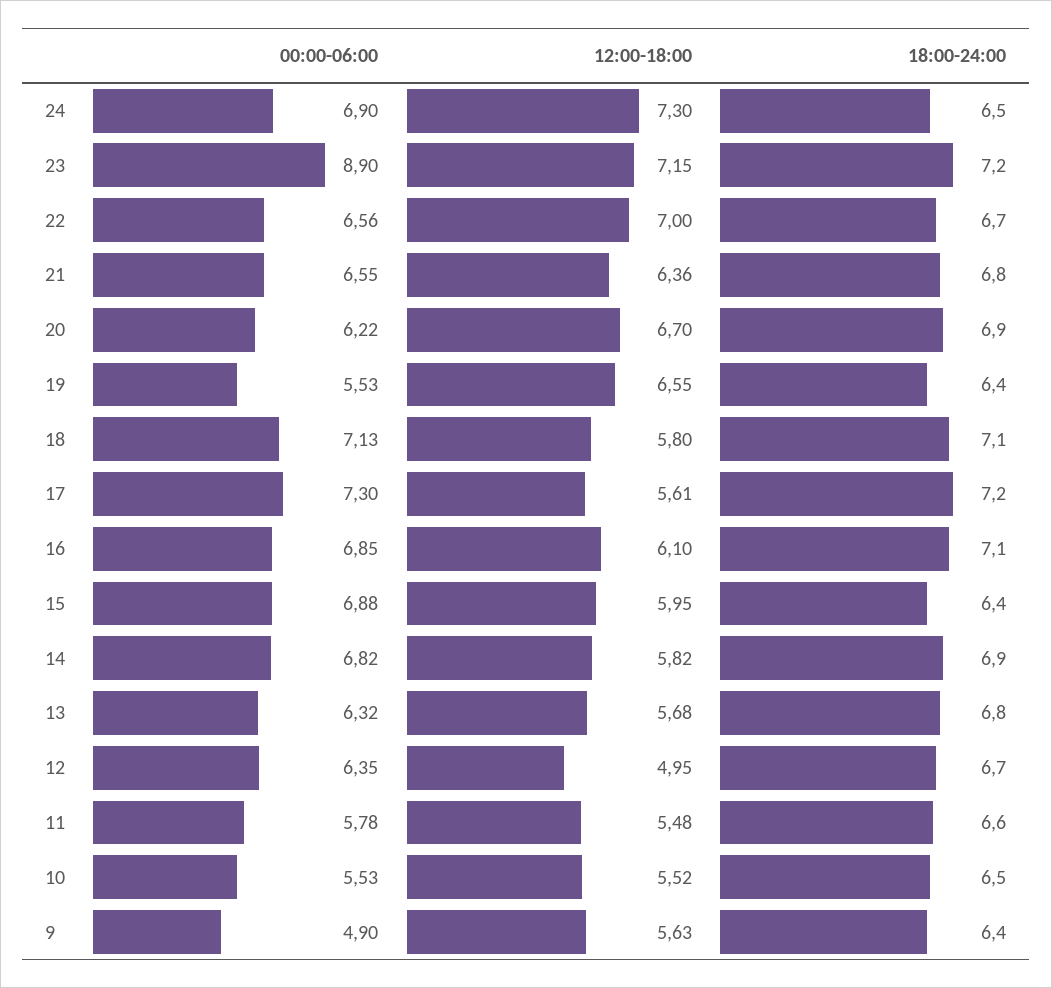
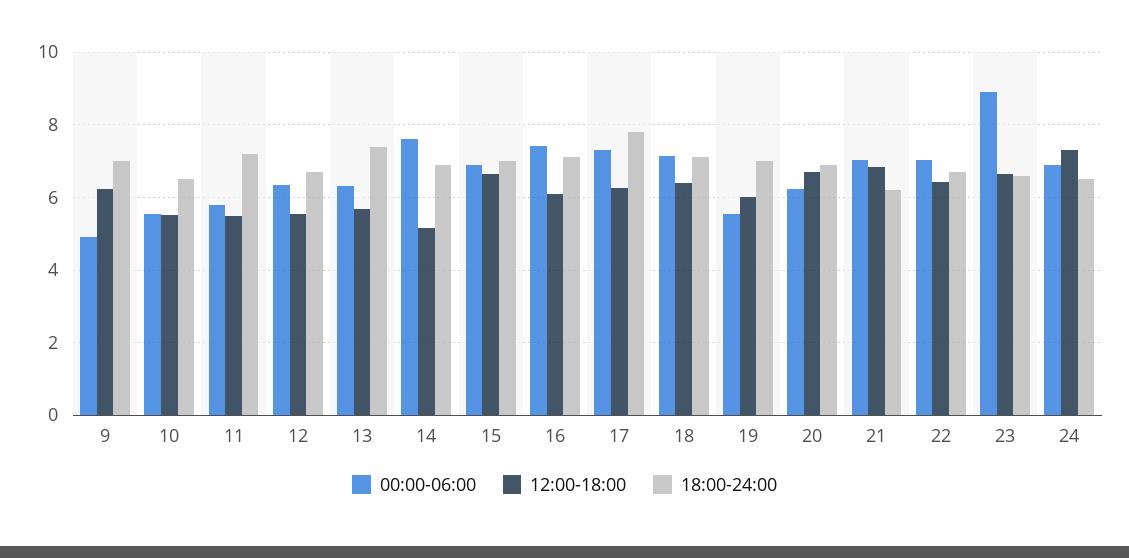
  {
    "00:00-06:00": {
      "24": 6.9,
      "23": 8.9,
-     "22": 6.56,
+     "22": 7,
-     "21": 6.55,
+     "21": 7,
      "20": 6.22,
      "19": 5.53,
      "18": 7.13,
      "17": 7.3,
-     "16": 6.85,
+     "16": 7.4,
      "15": 6.88,
-     "14": 6.82,
+     "14": 7.6,
      "13": 6.32,
      "12": 6.35,
      "11": 5.78,
      "10": 5.53,
      "9": 4.9
    },
    "12:00-18:00": {
      "24": 7.3,
-     "23": 7.15,
+     "23": 6.6,
-     "22": 7,
+     "22": 6.4,
-     "21": 6.36,
+     "21": 6.8,
      "20": 6.7,
-     "19": 6.55,
+     "19": 6,
-     "18": 5.8,
+     "18": 6.4,
-     "17": 5.61,
+     "17": 6.2,
      "16": 6.1,
-     "15": 5.95,
+     "15": 6.6,
-     "14": 5.82,
+     "14": 5.2,
      "13": 5.68,
-     "12": 4.95,
+     "12": 5.6,
      "11": 5.48,
      "10": 5.52,
-     "9": 5.63
+     "9": 6.2
    },
    "18:00-24:00": {
      "24": 6.5,
-     "23": 7.2,
+     "23": 6.6,
      "22": 6.7,
-     "21": 6.8,
+     "21": 6.2,
      "20": 6.9,
-     "19": 6.4,
+     "19": 7,
      "18": 7.1,
-     "17": 7.2,
+     "17": 7.8,
      "16": 7.1,
-     "15": 6.4,
+     "15": 7,
      "14": 6.9,
-     "13": 6.8,
+     "13": 7.4,
      "12": 6.7,
-     "11": 6.6,
+     "11": 7.2,
      "10": 6.5,
-     "9": 6.4
+     "9": 7
    }
  }

